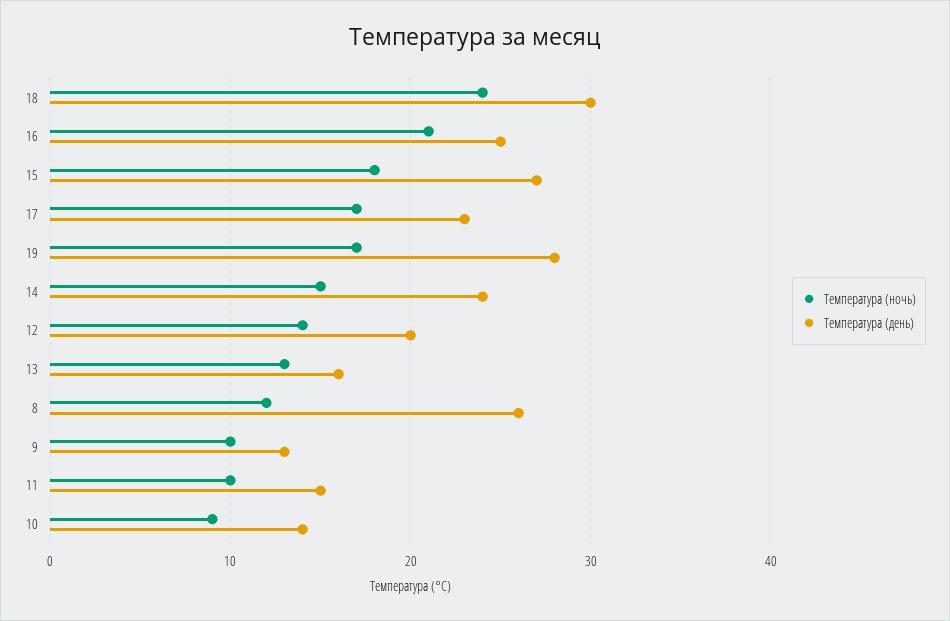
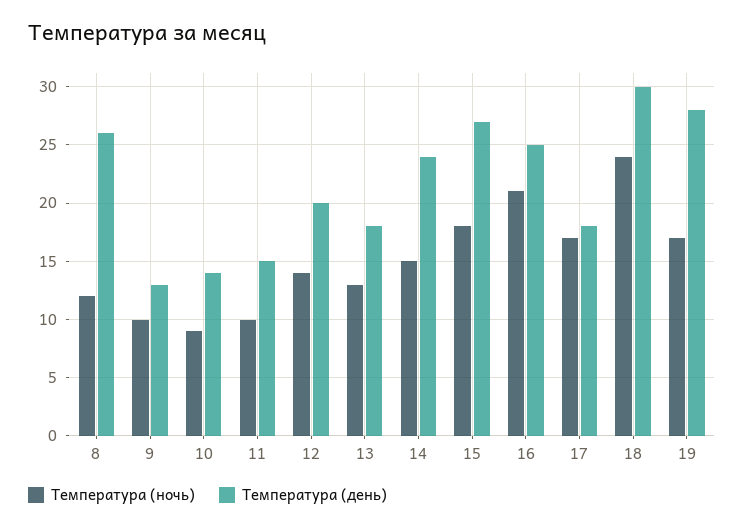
  {
    "Температура (ночь)": {
      "18": 24,
      "16": 21,
      "15": 18,
      "17": 17,
      "19": 17,
      "14": 15,
      "12": 14,
      "13": 13,
      "8": 12,
      "9": 10,
      "11": 10,
      "10": 9
    },
    "Температура (день)": {
      "18": 30,
      "16": 25,
      "15": 27,
-     "17": 23,
+     "17": 18,
      "19": 28,
      "14": 24,
      "12": 20,
-     "13": 16,
+     "13": 18,
      "8": 26,
      "9": 13,
      "11": 15,
      "10": 14
    }
  }

